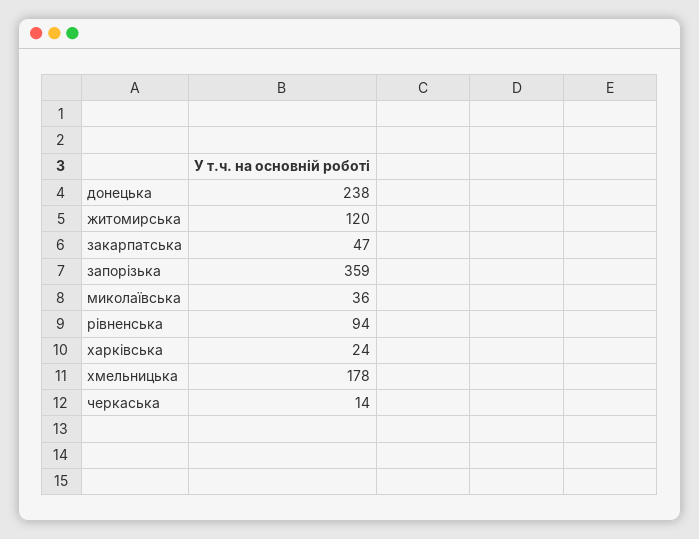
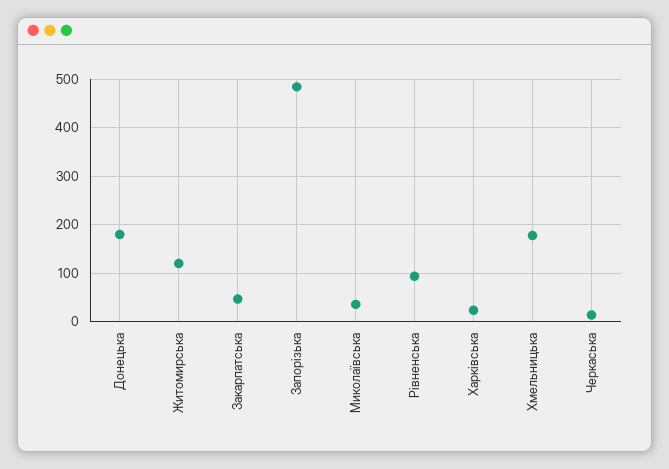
  {
-   "донецька": 238,
+   "донецька": 180,
    "житомирська": 120,
    "закарпатська": 47,
-   "запорізька": 359,
+   "запорізька": 480,
    "миколаївська": 36,
    "рівненська": 94,
    "харківська": 24,
    "хмельницька": 178,
    "черкаська": 14
  }

